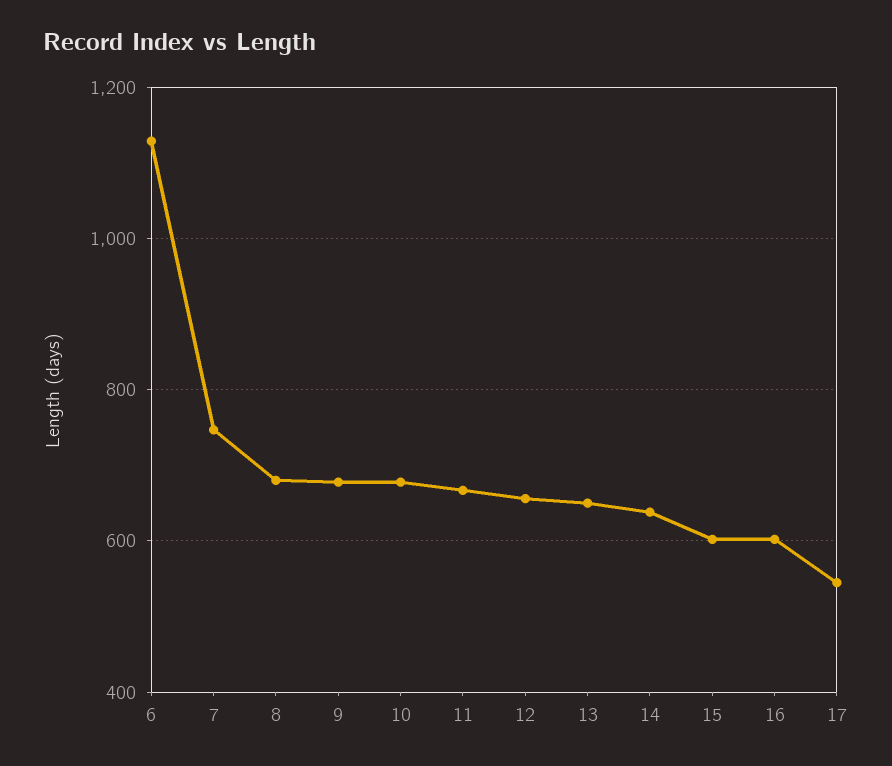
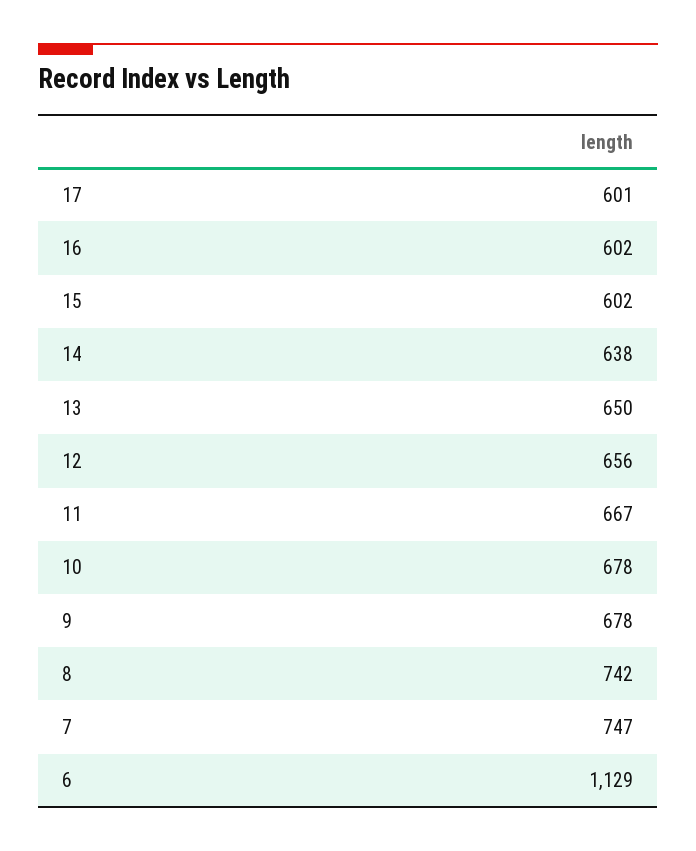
  {
    "6": 1129,
    "7": 747,
-   "8": 680,
+   "8": 742,
    "9": 678,
    "10": 678,
    "11": 667,
    "12": 656,
    "13": 650,
    "14": 638,
    "15": 602,
    "16": 602,
-   "17": 540
+   "17": 601
  }

